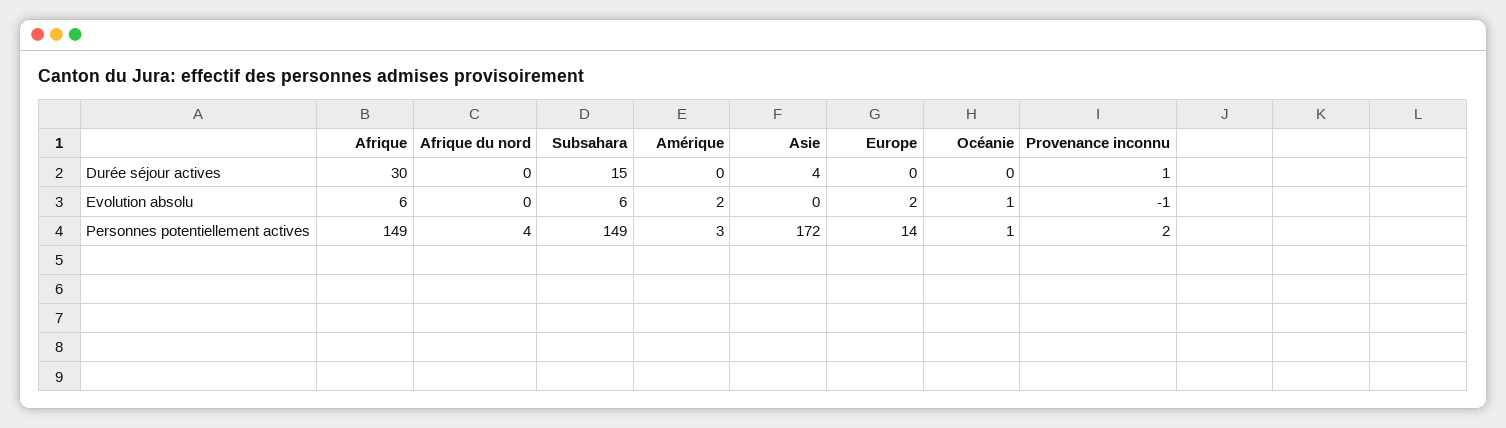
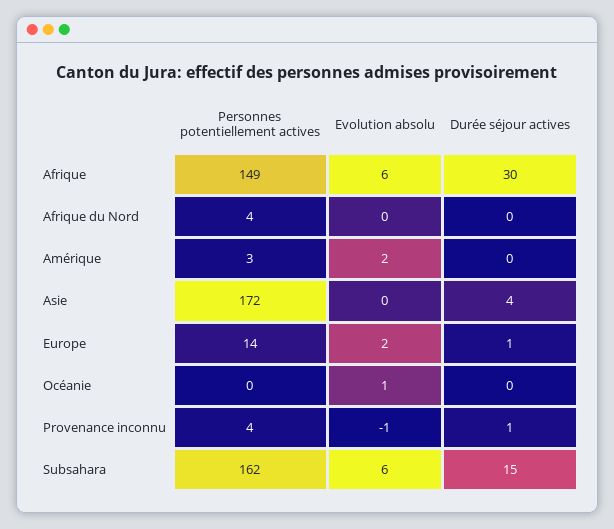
  {
    "Afrique": {
      "Durée séjour actives": 30,
      "Evolution absolu": 6,
      "Personnes potentiellement actives": 149
    },
    "Afrique du nord": {
      "Durée séjour actives": 0,
      "Evolution absolu": 0,
      "Personnes potentiellement actives": 4
    },
    "Subsahara": {
      "Durée séjour actives": 15,
      "Evolution absolu": 6,
-     "Personnes potentiellement actives": 149
+     "Personnes potentiellement actives": 162
    },
    "Amérique": {
      "Durée séjour actives": 0,
      "Evolution absolu": 2,
      "Personnes potentiellement actives": 3
    },
    "Asie": {
      "Durée séjour actives": 4,
      "Evolution absolu": 0,
      "Personnes potentiellement actives": 172
    },
    "Europe": {
-     "Durée séjour actives": 0,
+     "Durée séjour actives": 1,
      "Evolution absolu": 2,
      "Personnes potentiellement actives": 14
    },
    "Océanie": {
      "Durée séjour actives": 0,
      "Evolution absolu": 1,
-     "Personnes potentiellement actives": 1
+     "Personnes potentiellement actives": 0
    },
    "Provenance inconnu": {
      "Durée séjour actives": 1,
      "Evolution absolu": -1,
-     "Personnes potentiellement actives": 2
+     "Personnes potentiellement actives": 4
    }
  }

